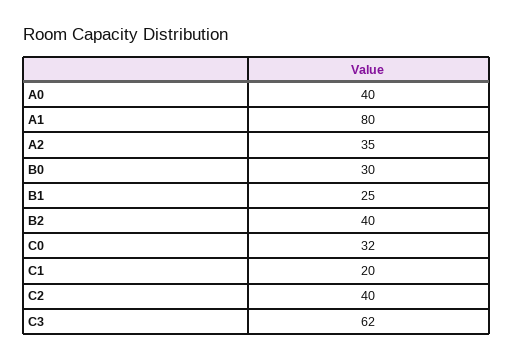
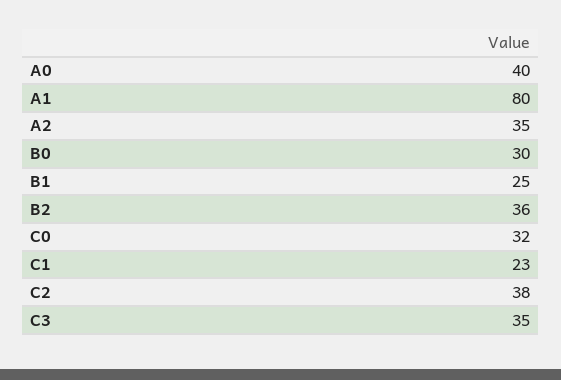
  {
    "A0": 40,
    "A1": 80,
    "A2": 35,
    "B0": 30,
    "B1": 25,
-   "B2": 40,
+   "B2": 36,
    "C0": 32,
-   "C1": 20,
+   "C1": 23,
-   "C2": 40,
+   "C2": 38,
-   "C3": 62
+   "C3": 35
  }

